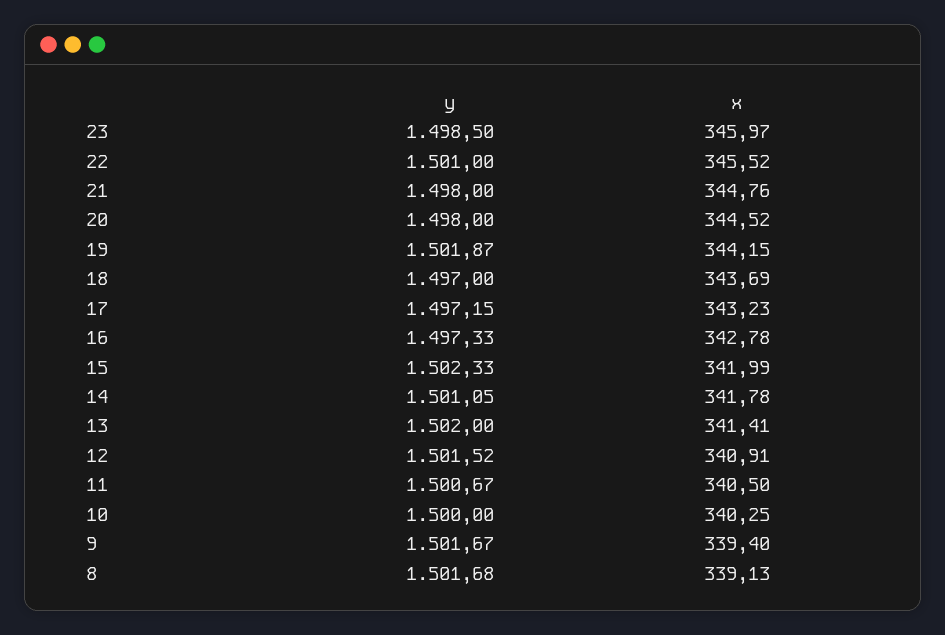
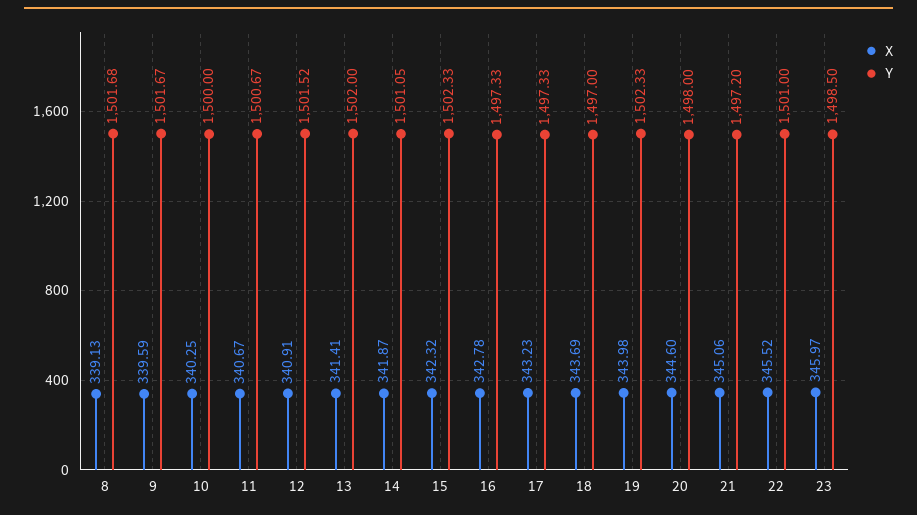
  {
    "y": {
      "23": 1498.5,
      "22": 1501,
-     "21": 1498,
+     "21": 1497.2,
      "20": 1498,
-     "19": 1501.87,
+     "19": 1502.33,
      "18": 1497,
-     "17": 1497.15,
+     "17": 1497.33,
      "16": 1497.33,
      "15": 1502.33,
      "14": 1501.05,
      "13": 1502,
      "12": 1501.52,
      "11": 1500.67,
      "10": 1500,
      "9": 1501.67,
      "8": 1501.68
    },
    "x": {
      "23": 345.97,
      "22": 345.52,
-     "21": 344.76,
+     "21": 345.06,
-     "20": 344.52,
+     "20": 344.6,
-     "19": 344.15,
+     "19": 343.98,
      "18": 343.69,
      "17": 343.23,
      "16": 342.78,
-     "15": 341.99,
+     "15": 342.32,
-     "14": 341.78,
+     "14": 341.87,
      "13": 341.41,
      "12": 340.91,
-     "11": 340.5,
+     "11": 340.67,
      "10": 340.25,
-     "9": 339.4,
+     "9": 339.59,
      "8": 339.13
    }
  }

